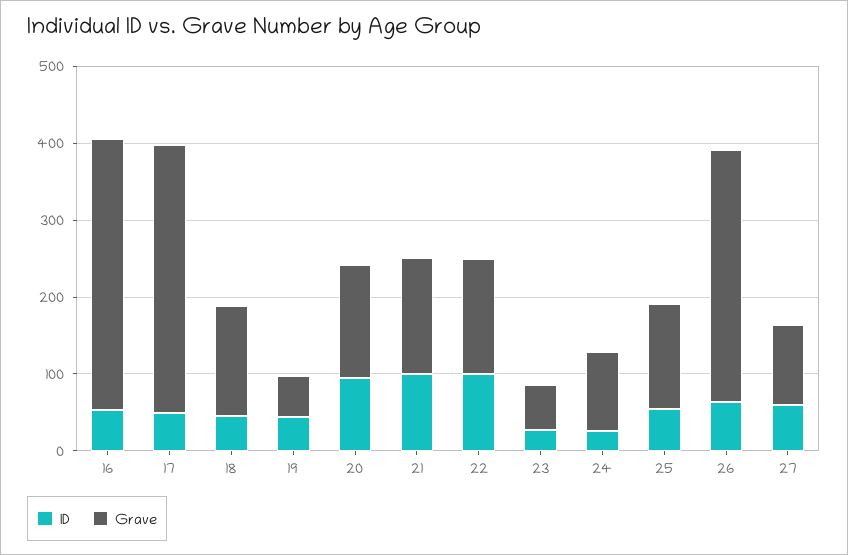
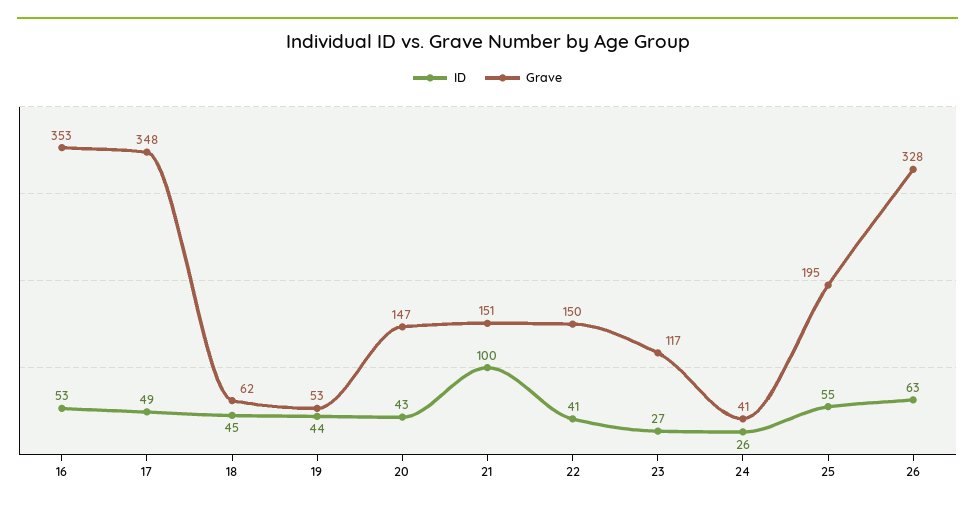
  {
    "ID": {
      "16": 53,
      "17": 49,
      "18": 45,
      "19": 44,
-     "20": 100,
+     "20": 43,
      "21": 100,
-     "22": 100,
+     "22": 41,
      "23": 27,
      "24": 26,
      "25": 55,
-     "26": 63,
+     "26": 63
-     "27": 60
    },
    "Grave": {
      "16": 353,
      "17": 348,
-     "18": 140,
+     "18": 62,
      "19": 53,
      "20": 147,
      "21": 151,
      "22": 150,
-     "23": 60,
+     "23": 117,
-     "24": 100,
+     "24": 41,
-     "25": 140,
+     "25": 195,
-     "26": 328,
+     "26": 328
-     "27": 100
    }
  }

